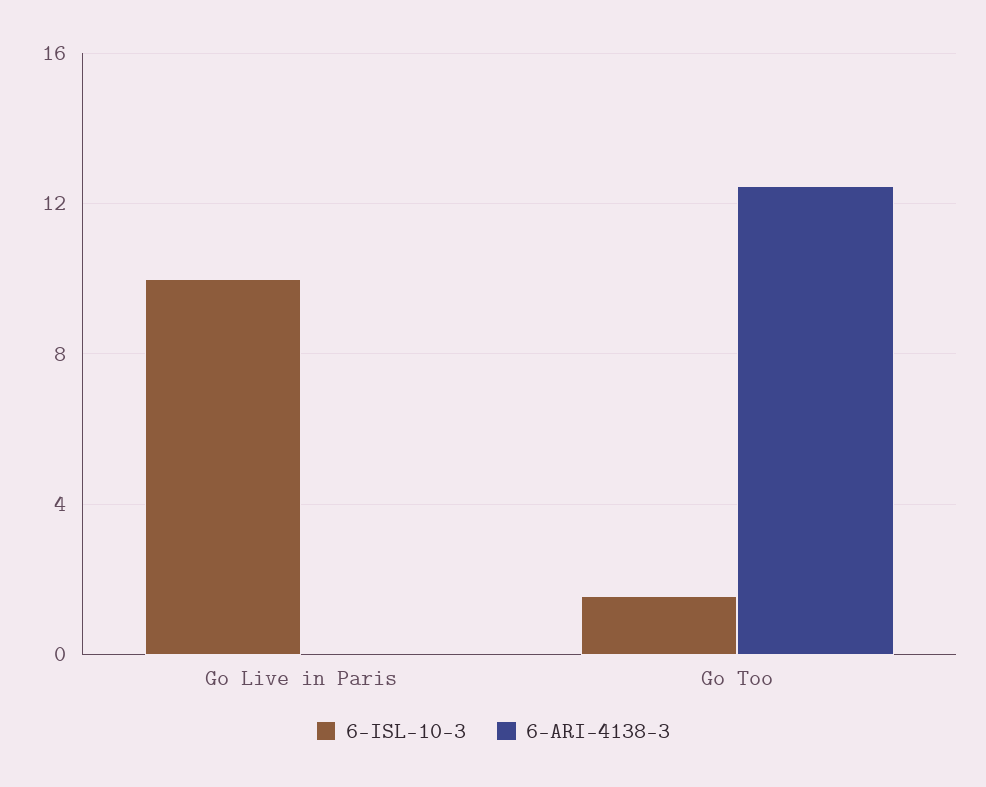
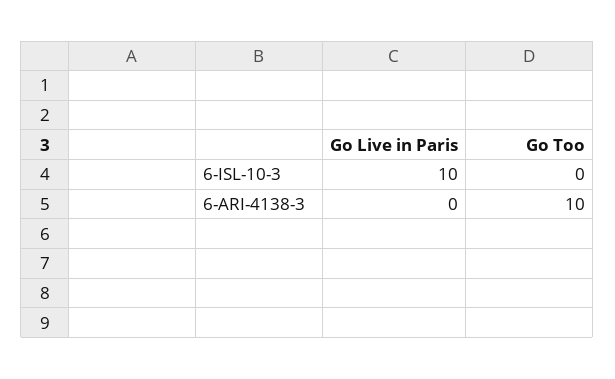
  {
    "6-ISL-10-3": {
      "Go Live in Paris": 10,
-     "Go Too": 1.5
+     "Go Too": 0
    },
    "6-ARI-4138-3": {
      "Go Live in Paris": 0,
-     "Go Too": 12.5
+     "Go Too": 10
    }
  }

